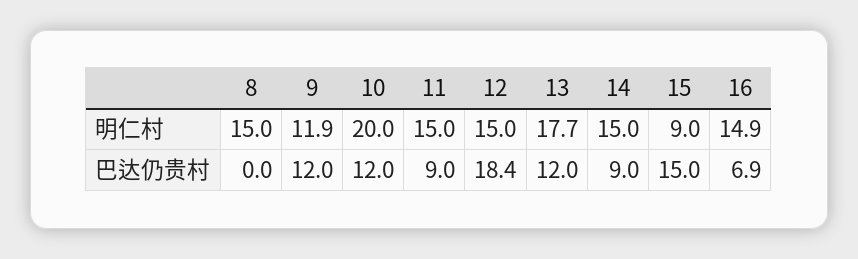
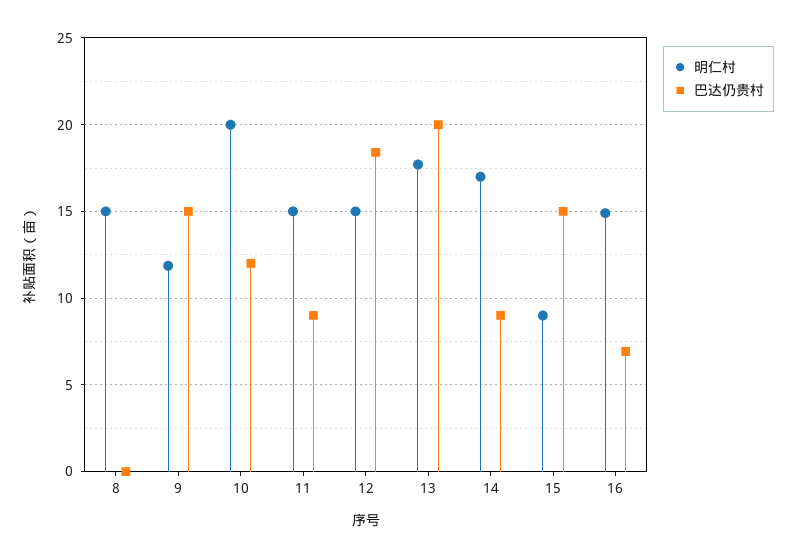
  {
    "明仁村": {
      "8": 15,
      "9": 11.9,
      "10": 20,
      "11": 15,
      "12": 15,
      "13": 17.7,
-     "14": 15,
+     "14": 17,
      "15": 9,
      "16": 14.9
    },
    "巴达仍贵村": {
      "8": 0,
-     "9": 12,
+     "9": 15,
      "10": 12,
      "11": 9,
      "12": 18.4,
-     "13": 12,
+     "13": 20,
      "14": 9,
      "15": 15,
      "16": 6.9
    }
  }

